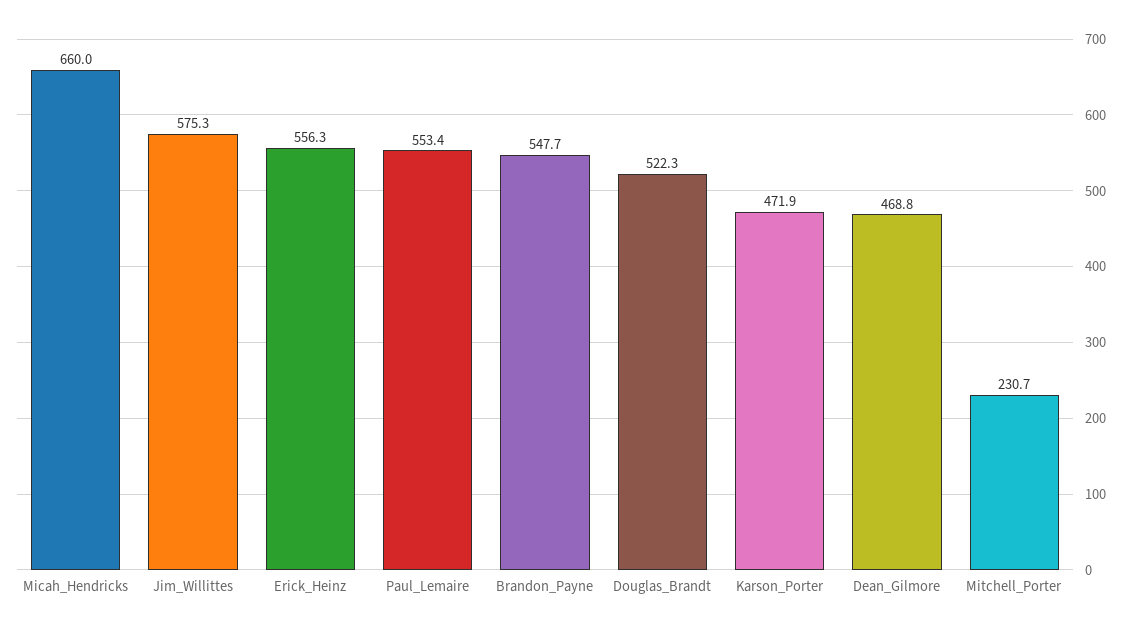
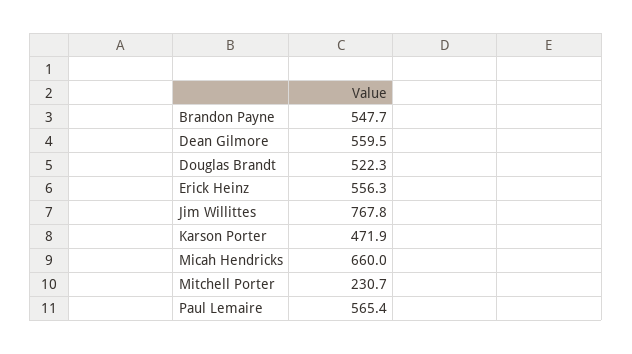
  {
    "Micah_Hendricks": 660,
-   "Jim_Willittes": 575.3,
+   "Jim_Willittes": 767.8,
    "Erick_Heinz": 556.3,
-   "Paul_Lemaire": 553.4,
+   "Paul_Lemaire": 565.4,
    "Brandon_Payne": 547.7,
    "Douglas_Brandt": 522.3,
    "Karson_Porter": 471.9,
-   "Dean_Gilmore": 468.8,
+   "Dean_Gilmore": 559.5,
    "Mitchell_Porter": 230.7
  }

